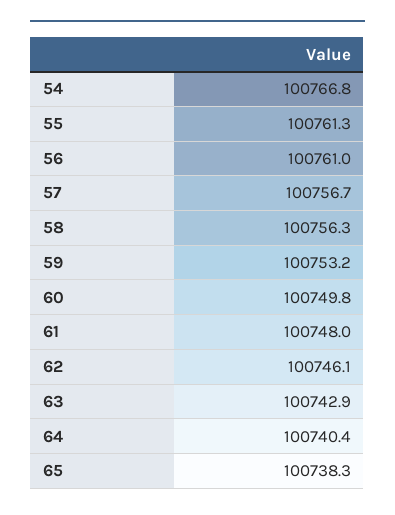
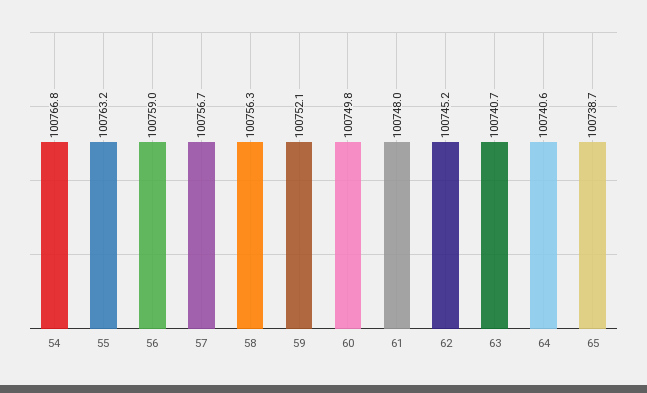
  {
    "54": 100766.8,
-   "55": 100761.3,
+   "55": 100763.2,
-   "56": 100761,
+   "56": 100759,
    "57": 100756.7,
    "58": 100756.3,
-   "59": 100753.2,
+   "59": 100752.1,
    "60": 100749.8,
    "61": 100748,
-   "62": 100746.1,
+   "62": 100745.2,
-   "63": 100742.9,
+   "63": 100740.7,
-   "64": 100740.4,
+   "64": 100740.6,
-   "65": 100738.3
+   "65": 100738.7
  }

